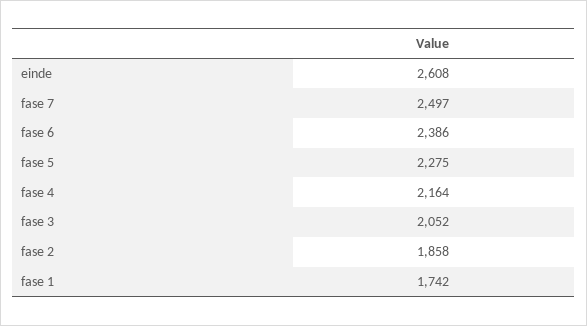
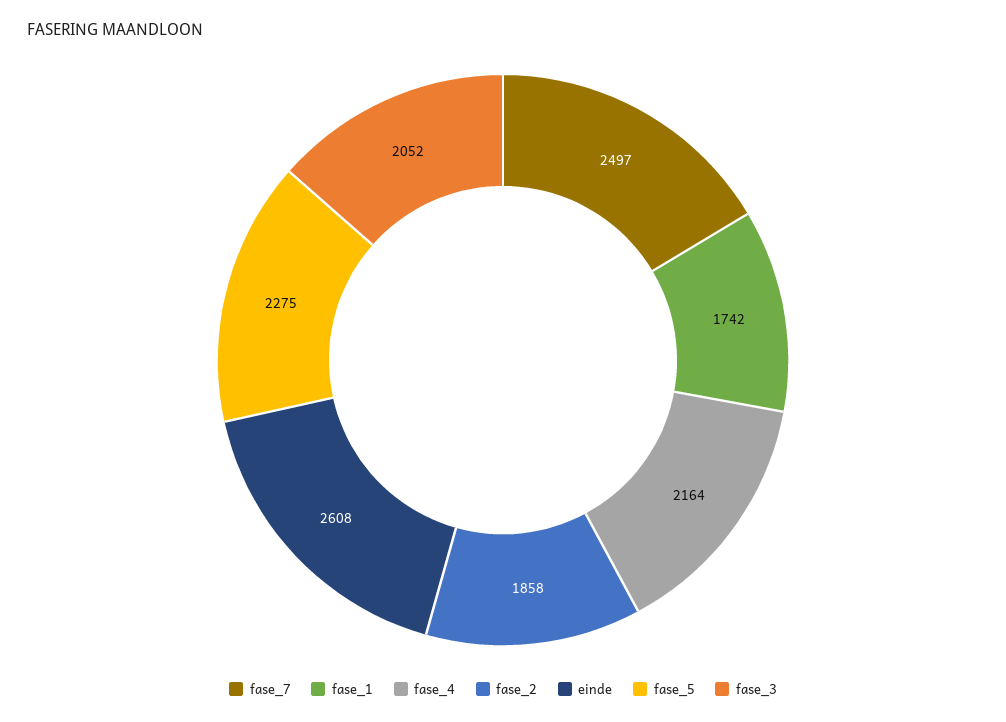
  {
    "einde": 2608,
    "fase 7": 2497,
-   "fase 6": 2386,
    "fase 5": 2275,
    "fase 4": 2164,
    "fase 3": 2052,
    "fase 2": 1858,
    "fase 1": 1742
  }

